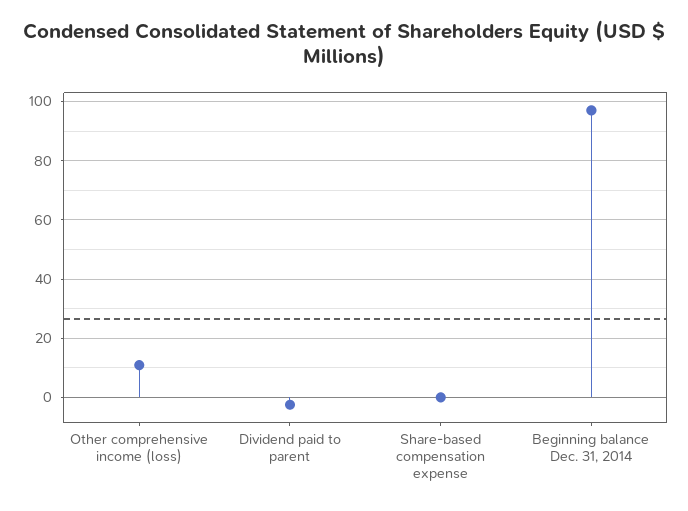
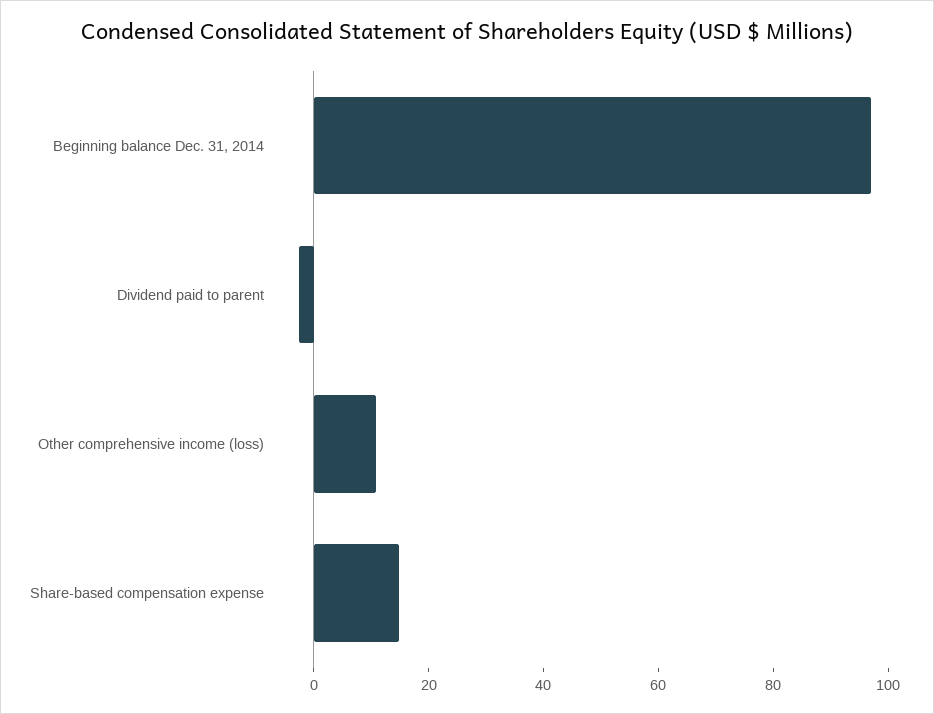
  {
    "Other comprehensive income (loss)": 10,
    "Dividend paid to parent": -2.5,
-   "Share-based compensation expense": 0,
+   "Share-based compensation expense": 15,
    "Beginning balance Dec. 31, 2014": 97.5
  }

